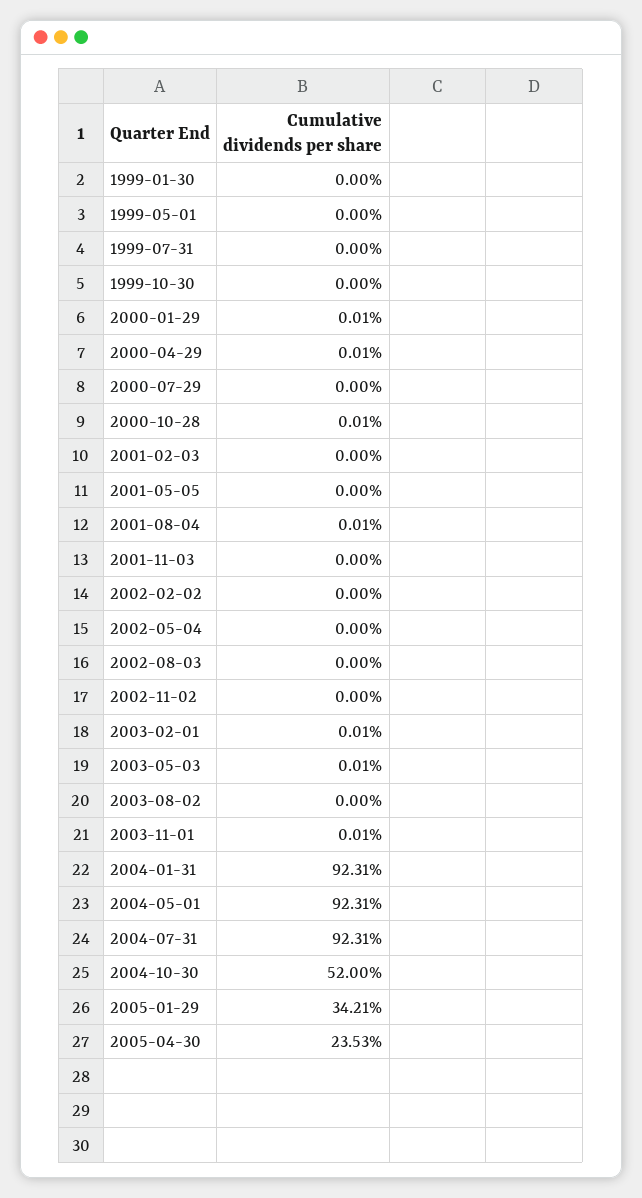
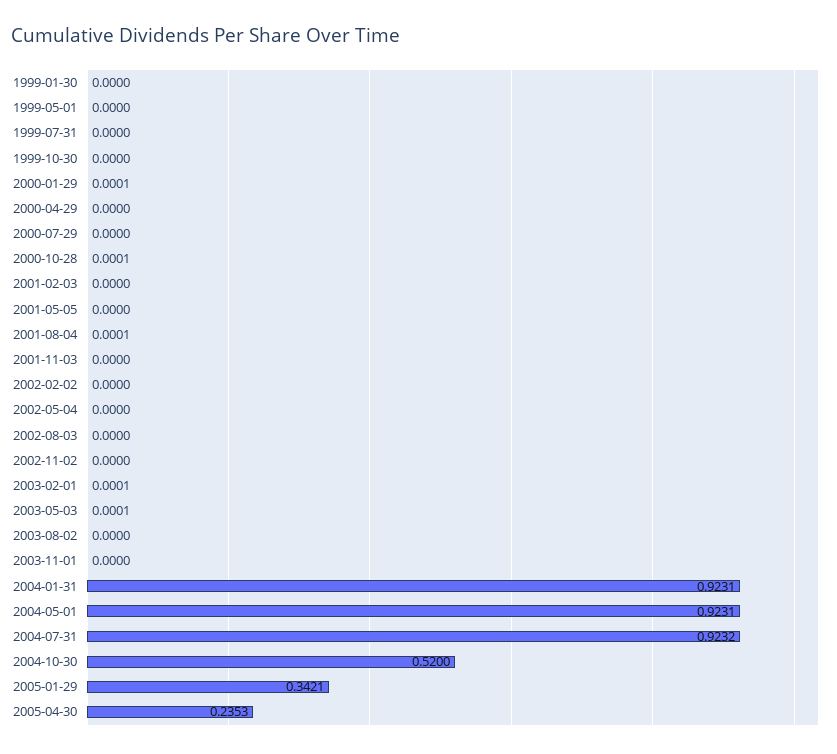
  {
    "1999-01-30": 0,
    "1999-05-01": 0,
    "1999-07-31": 0,
    "1999-10-30": 0,
    "2000-01-29": 0.0001,
-   "2000-04-29": 0.0001,
+   "2000-04-29": 0,
    "2000-07-29": 0,
    "2000-10-28": 0.0001,
    "2001-02-03": 0,
    "2001-05-05": 0,
    "2001-08-04": 0.0001,
    "2001-11-03": 0,
    "2002-02-02": 0,
    "2002-05-04": 0,
    "2002-08-03": 0,
    "2002-11-02": 0,
    "2003-02-01": 0.0001,
    "2003-05-03": 0.0001,
    "2003-08-02": 0,
-   "2003-11-01": 0.0001,
+   "2003-11-01": 0,
    "2004-01-31": 0.9231,
    "2004-05-01": 0.9231,
-   "2004-07-31": 0.9231,
+   "2004-07-31": 0.9232,
    "2004-10-30": 0.52,
    "2005-01-29": 0.3421,
    "2005-04-30": 0.2353
  }

